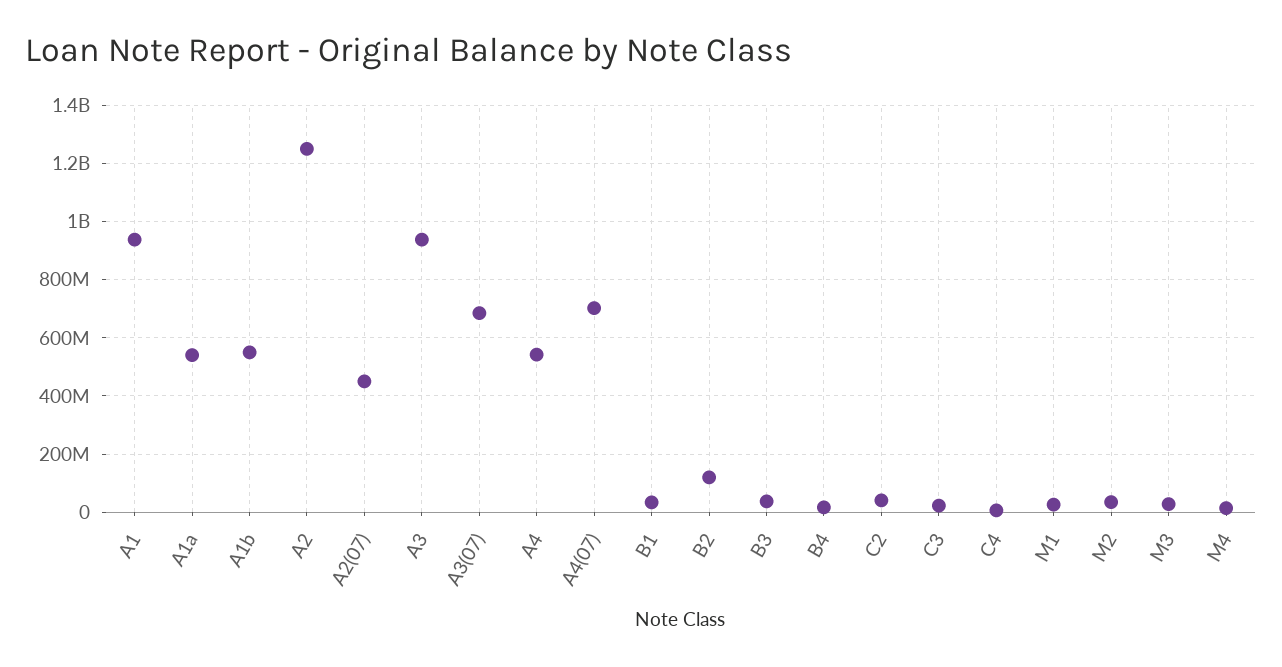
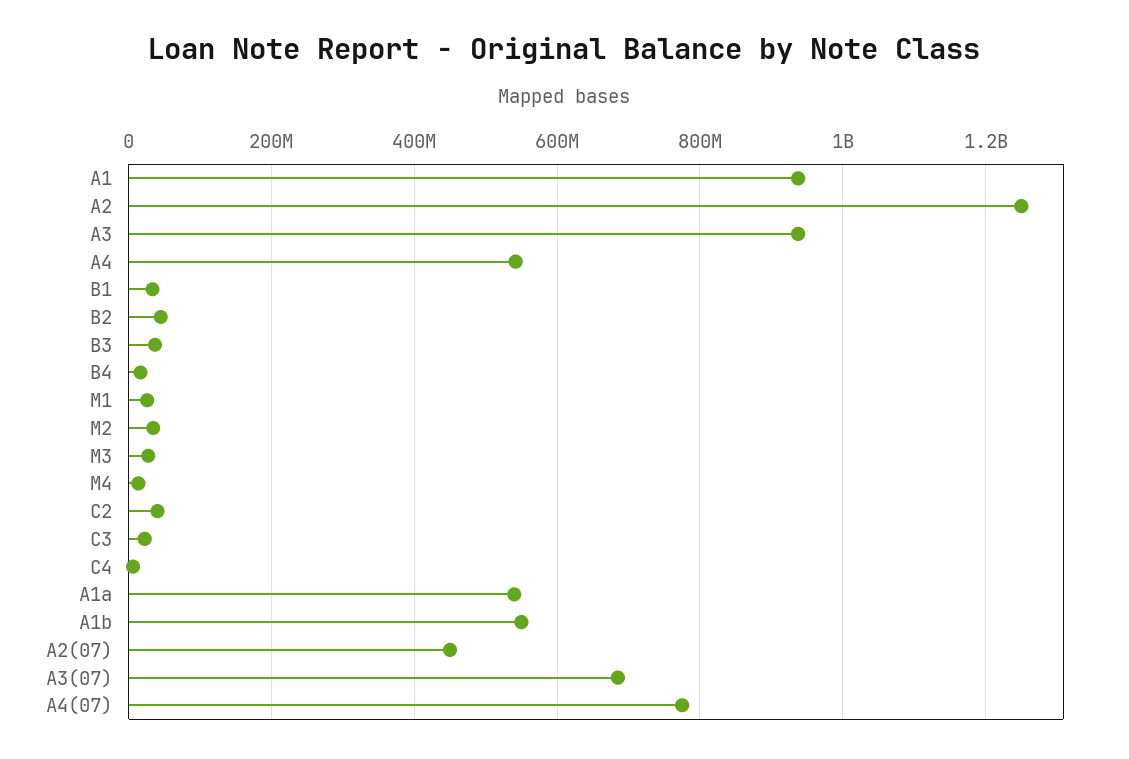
  {
    "A1": 940000000,
    "A1a": 540000000,
    "A1b": 560000000,
    "A2": 1260000000,
    "A2(07)": 460000000,
    "A3": 940000000,
    "A3(07)": 680000000,
    "A4": 540000000,
-   "A4(07)": 700000000,
+   "A4(07)": 780000000,
    "B1": 40000000,
-   "B2": 125000000,
+   "B2": 40000000,
    "B3": 40000000,
    "B4": 20000000,
    "C2": 40000000,
    "C3": 20000000,
    "C4": 0,
    "M1": 20000000,
    "M2": 40000000,
    "M3": 20000000,
    "M4": 20000000
  }

